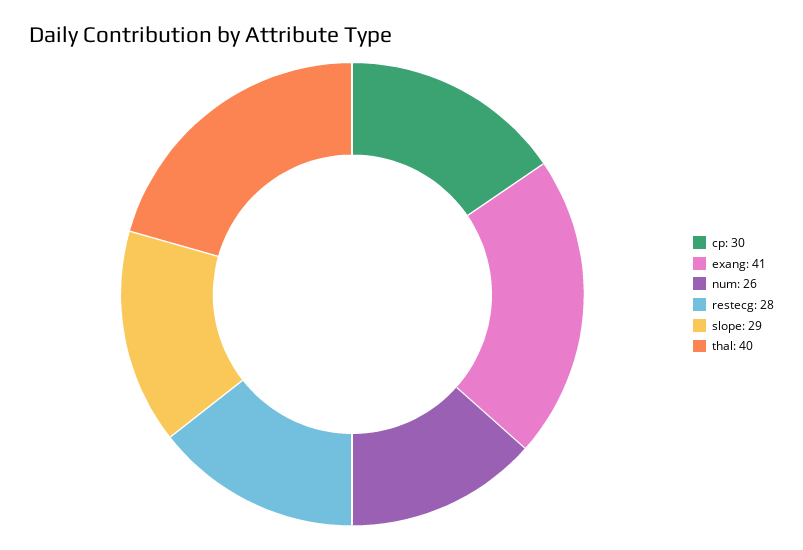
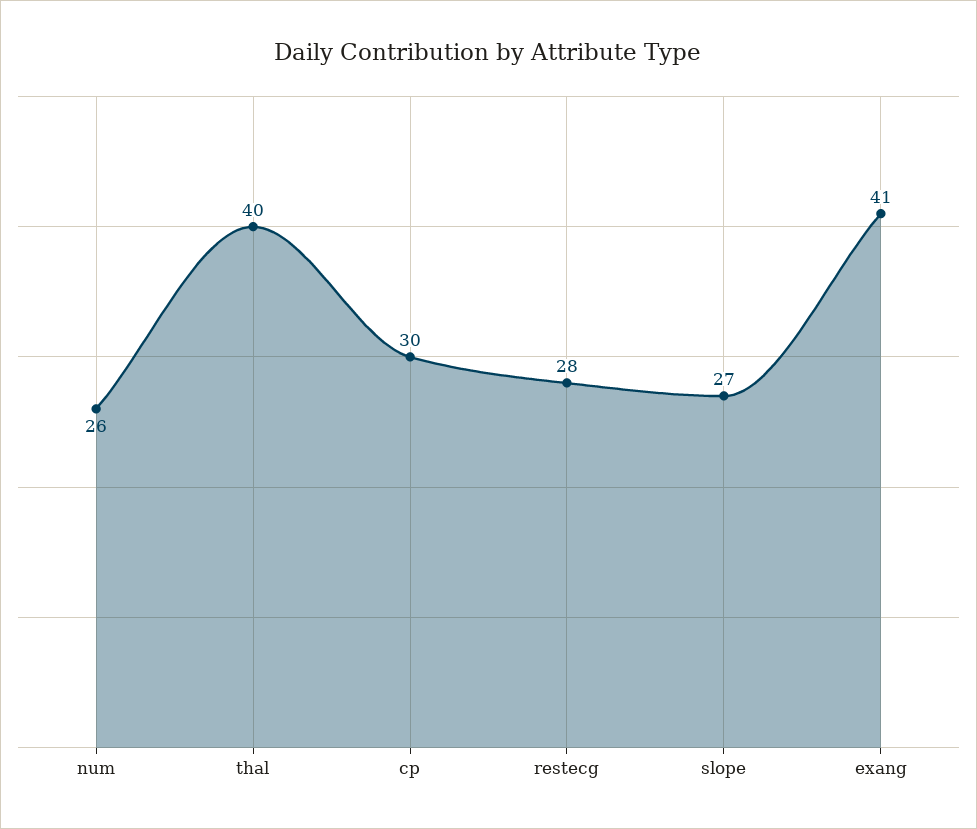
  {
    "cp": 30,
    "exang": 41,
    "num": 26,
    "restecg": 28,
-   "slope": 29,
+   "slope": 27,
    "thal": 40
  }

